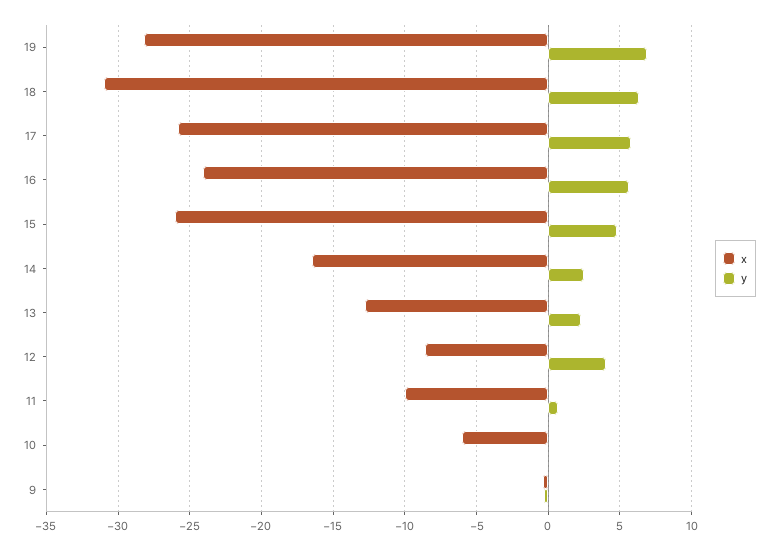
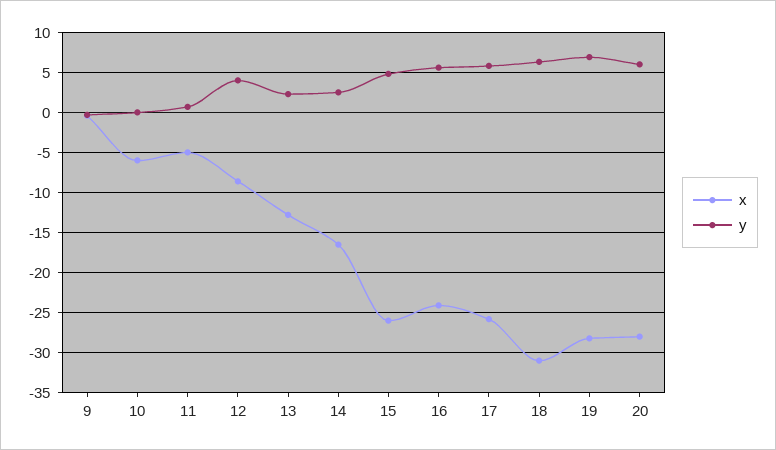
  {
    "x": {
      "19": -28,
      "18": -31,
      "17": -26,
      "16": -24,
      "15": -26,
      "14": -16.5,
      "13": -13,
      "12": -8.5,
-     "11": -10,
+     "11": -5,
      "10": -6,
-     "9": -0.5
+     "9": -0.5,
+     "20": -28
    },
    "y": {
      "19": 7,
      "18": 6.5,
      "17": 6,
      "16": 5.5,
      "15": 5,
      "14": 2.5,
      "13": 2.5,
      "12": 4,
      "11": 0.5,
      "10": 0,
-     "9": -0.5
+     "9": -0.5,
+     "20": 6
    }
  }

